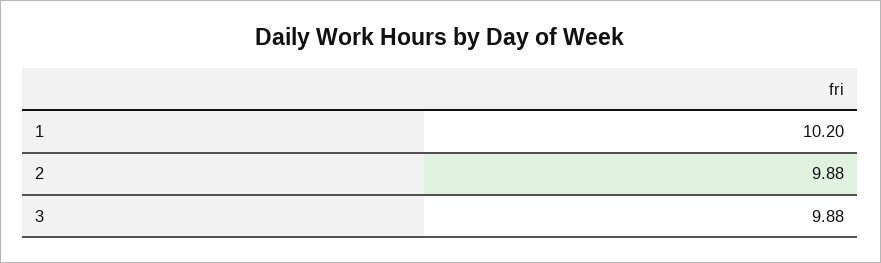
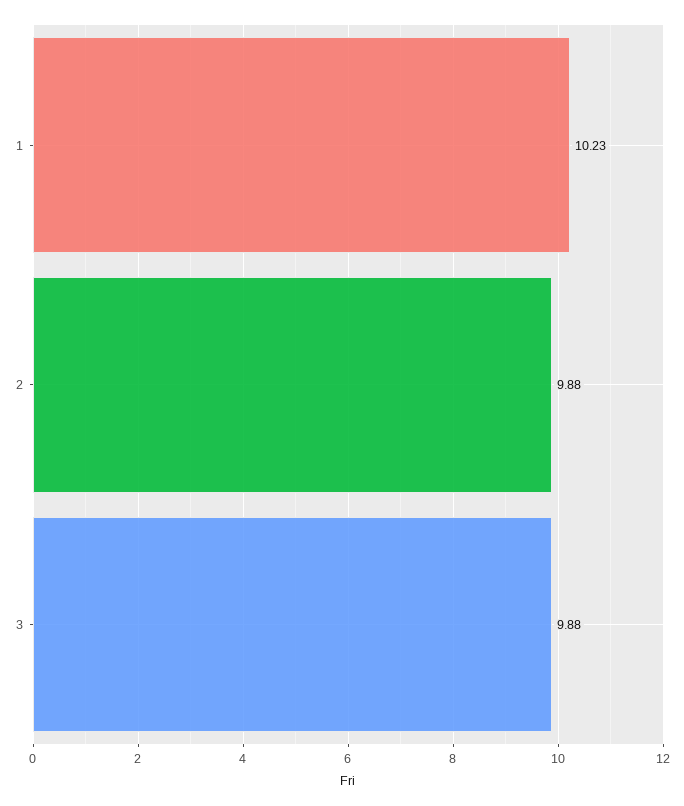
  {
-   "1": 10.2,
+   "1": 10.23,
    "2": 9.88,
    "3": 9.88
  }

